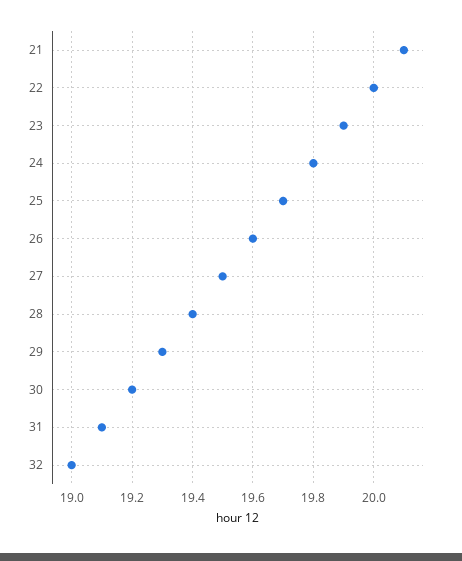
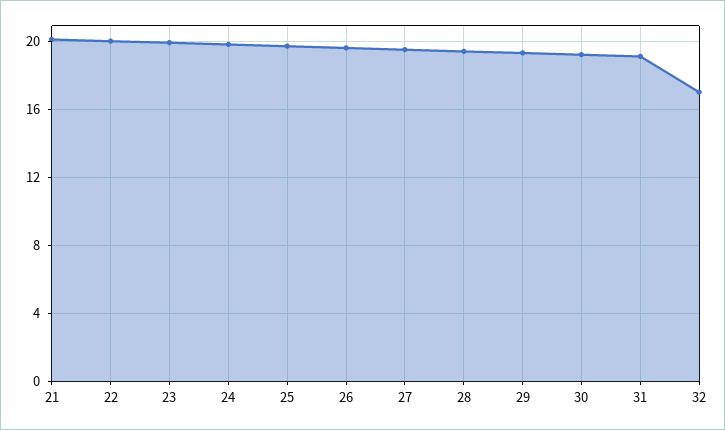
  {
    "21": 20.1,
    "22": 20,
    "23": 19.9,
    "24": 19.8,
    "25": 19.7,
    "26": 19.6,
    "27": 19.5,
    "28": 19.4,
    "29": 19.3,
    "30": 19.2,
    "31": 19.1,
-   "32": 19
+   "32": 17
  }

